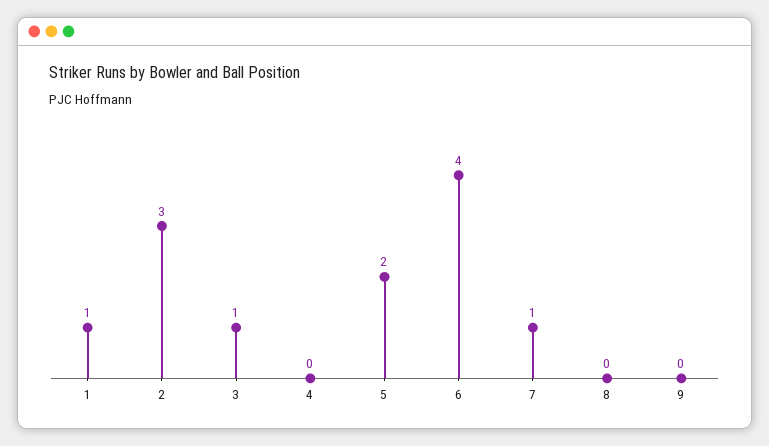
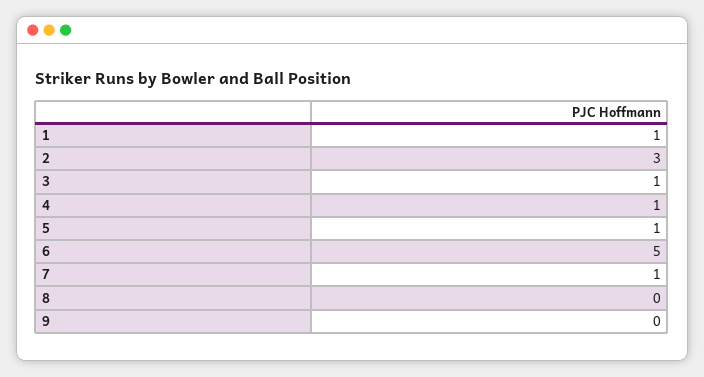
  {
    "1": 1,
    "2": 3,
    "3": 1,
-   "4": 0,
+   "4": 1,
-   "5": 2,
+   "5": 1,
-   "6": 4,
+   "6": 5,
    "7": 1,
    "8": 0,
    "9": 0
  }

